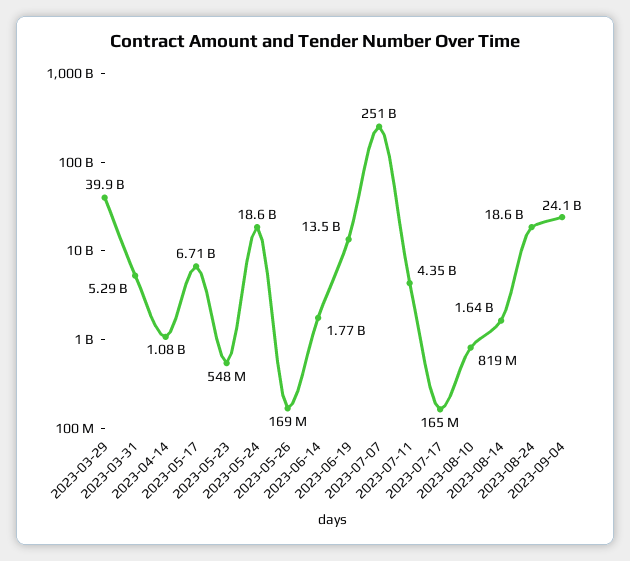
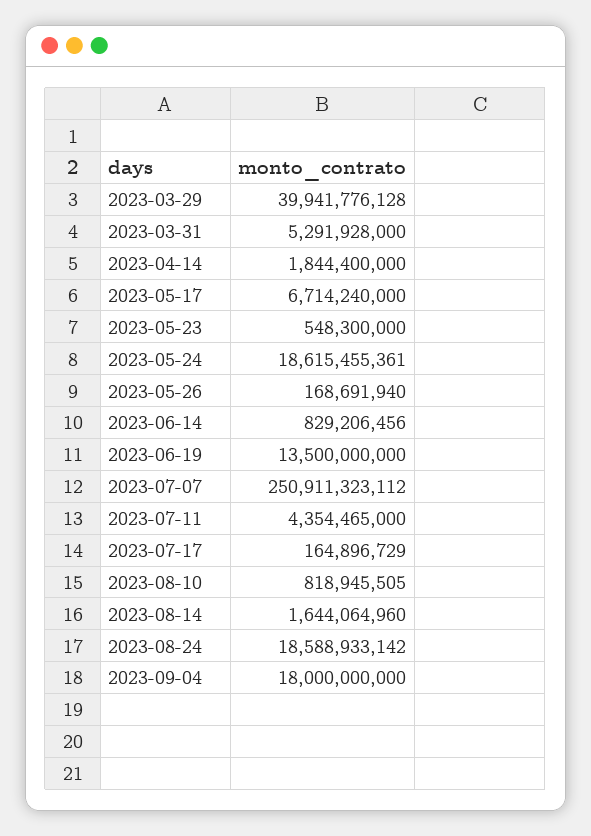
  {
    "2023-03-29": 39941776128,
    "2023-03-31": 5291928000,
-   "2023-04-14": 1080000000,
+   "2023-04-14": 1844400000,
    "2023-05-17": 6714240000,
    "2023-05-23": 548300000,
    "2023-05-24": 18615455361,
    "2023-05-26": 168691940,
-   "2023-06-14": 1770000000,
+   "2023-06-14": 829206456,
    "2023-06-19": 13500000000,
    "2023-07-07": 250911323112,
    "2023-07-11": 4354465000,
    "2023-07-17": 164896729,
    "2023-08-10": 818945505,
    "2023-08-14": 1644064960,
    "2023-08-24": 18588933142,
-   "2023-09-04": 24100000000
+   "2023-09-04": 18000000000
  }

